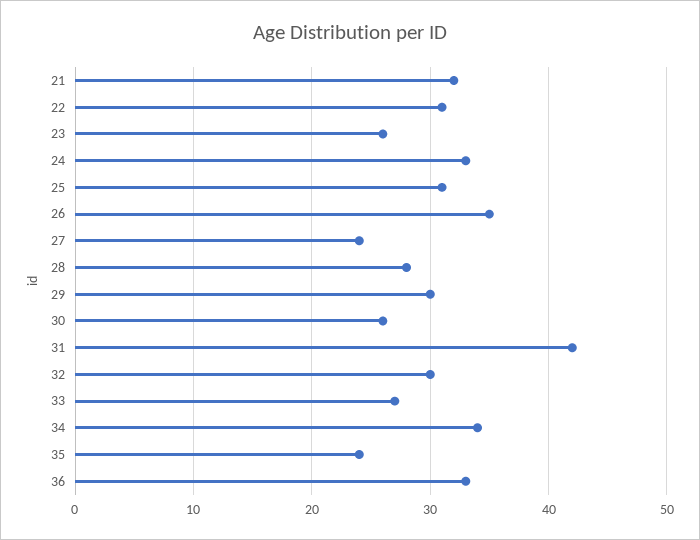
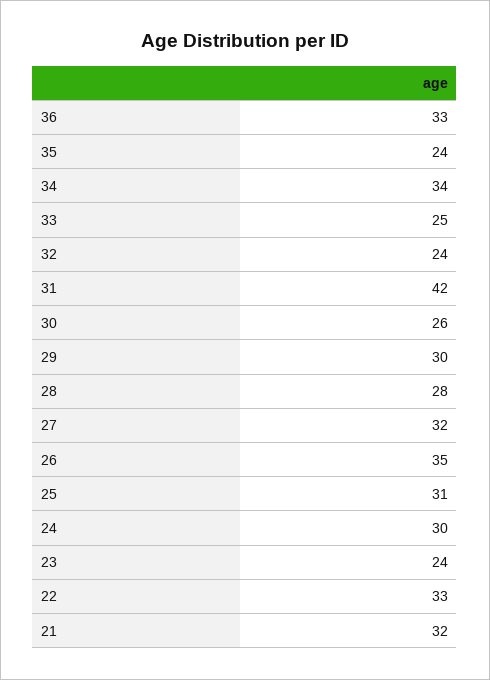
  {
    "21": 32,
-   "22": 31,
+   "22": 33,
-   "23": 26,
+   "23": 24,
-   "24": 33,
+   "24": 30,
    "25": 31,
    "26": 35,
-   "27": 24,
+   "27": 32,
    "28": 28,
    "29": 30,
    "30": 26,
    "31": 42,
-   "32": 30,
+   "32": 24,
-   "33": 27,
+   "33": 25,
    "34": 34,
    "35": 24,
    "36": 33
  }

